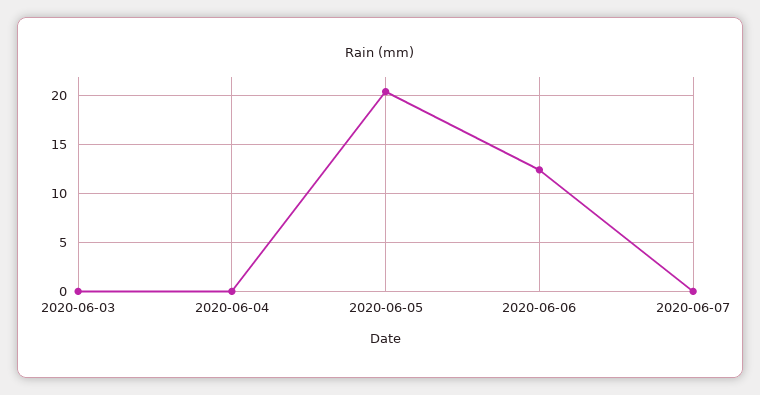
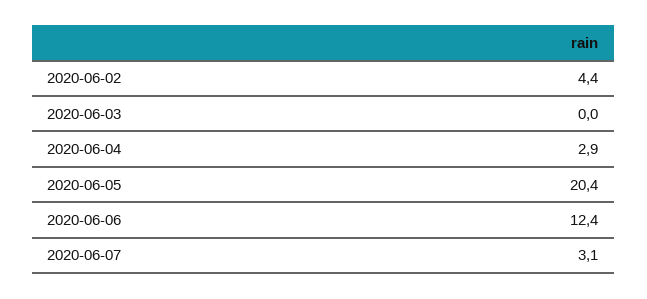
  {
    "2020-06-03": 0,
-   "2020-06-04": 0,
+   "2020-06-04": 2.9,
    "2020-06-05": 20.4,
    "2020-06-06": 12.4,
-   "2020-06-07": 0
+   "2020-06-07": 3.1,
+   "2020-06-02": 4.4
  }

